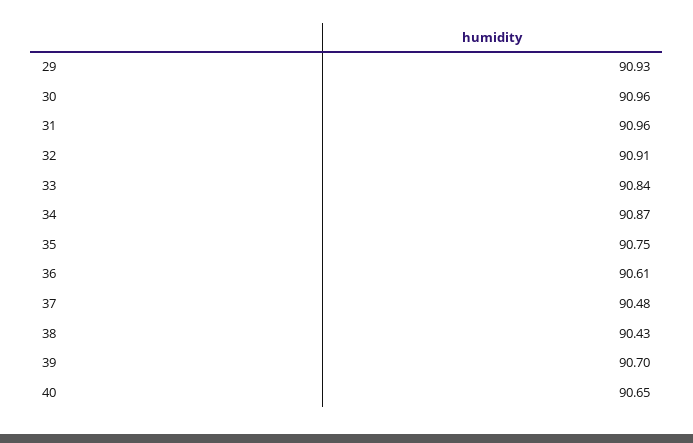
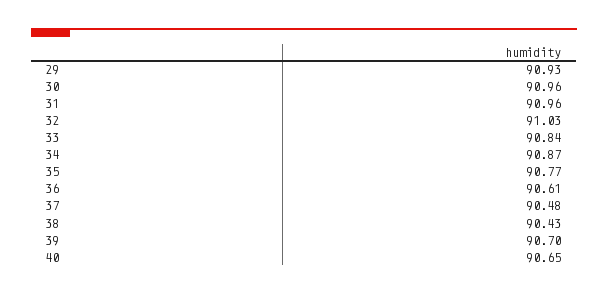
  {
    "29": 90.93,
    "30": 90.96,
    "31": 90.96,
-   "32": 90.91,
+   "32": 91.03,
    "33": 90.84,
    "34": 90.87,
-   "35": 90.75,
+   "35": 90.77,
    "36": 90.61,
    "37": 90.48,
    "38": 90.43,
    "39": 90.7,
    "40": 90.65
  }

